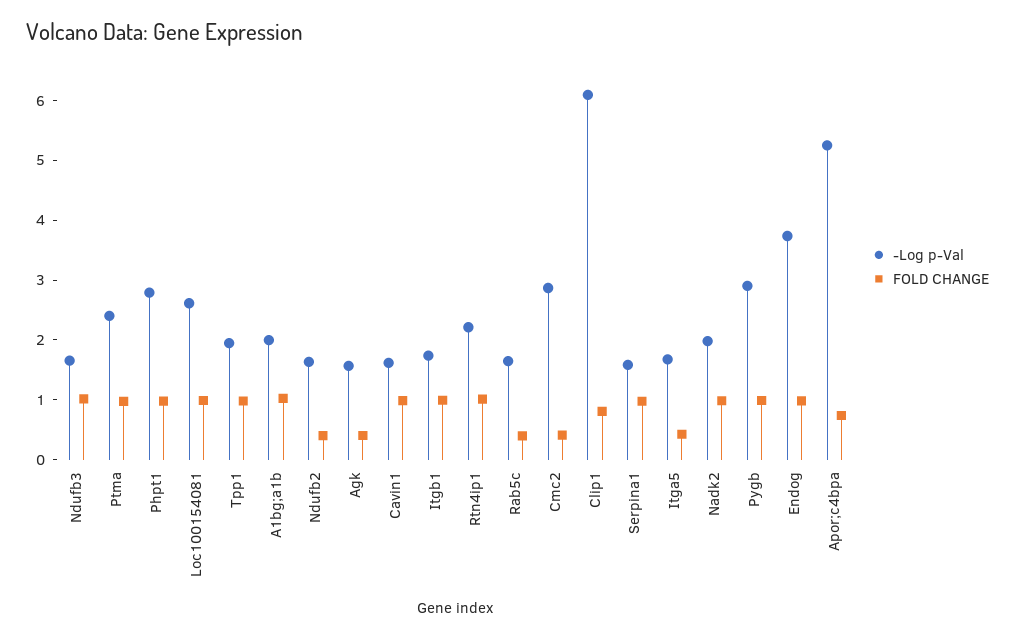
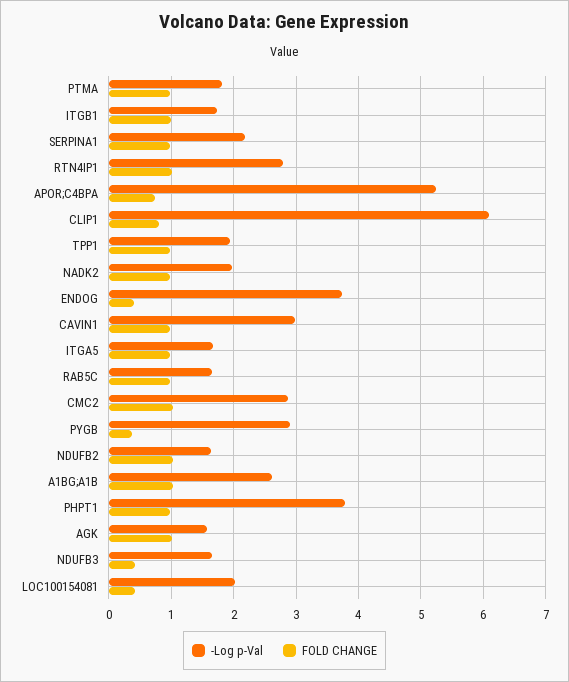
  {
    "-Log p-Val": {
      "Ndufb3": 1.7,
-     "Ptma": 2.4,
+     "Ptma": 1.8,
-     "Phpt1": 2.8,
+     "Phpt1": 3.8,
-     "Loc100154081": 2.6,
+     "Loc100154081": 2,
      "Tpp1": 1.9,
-     "A1bg;a1b": 2,
+     "A1bg;a1b": 2.6,
      "Ndufb2": 1.6,
      "Agk": 1.6,
-     "Cavin1": 1.6,
+     "Cavin1": 3,
      "Itgb1": 1.7,
-     "Rtn4ip1": 2.2,
+     "Rtn4ip1": 2.8,
      "Rab5c": 1.6,
      "Cmc2": 2.9,
      "Clip1": 6.1,
-     "Serpina1": 1.6,
+     "Serpina1": 2.2,
      "Itga5": 1.7,
      "Nadk2": 2,
      "Pygb": 2.9,
      "Endog": 3.7,
      "Apor;c4bpa": 5.3
    },
    "FOLD CHANGE": {
-     "Ndufb3": 1,
+     "Ndufb3": 0.4,
      "Ptma": 1,
      "Phpt1": 1,
-     "Loc100154081": 1,
+     "Loc100154081": 0.4,
      "Tpp1": 1,
      "A1bg;a1b": 1,
-     "Ndufb2": 0.4,
+     "Ndufb2": 1,
-     "Agk": 0.4,
+     "Agk": 1,
      "Cavin1": 1,
      "Itgb1": 1,
      "Rtn4ip1": 1,
-     "Rab5c": 0.4,
+     "Rab5c": 1,
-     "Cmc2": 0.4,
+     "Cmc2": 1,
      "Clip1": 0.8,
      "Serpina1": 1,
-     "Itga5": 0.4,
+     "Itga5": 1,
      "Nadk2": 1,
-     "Pygb": 1,
+     "Pygb": 0.4,
-     "Endog": 1,
+     "Endog": 0.4,
      "Apor;c4bpa": 0.7
    }
  }

